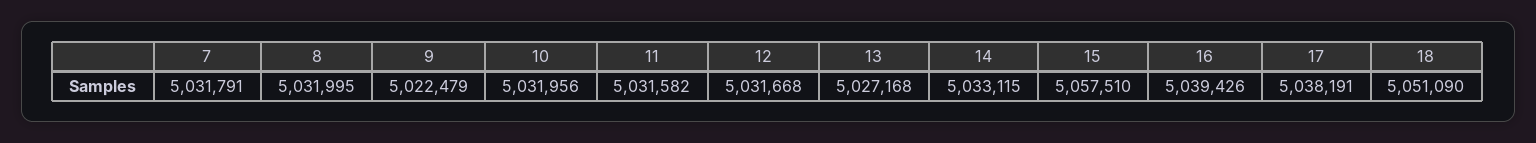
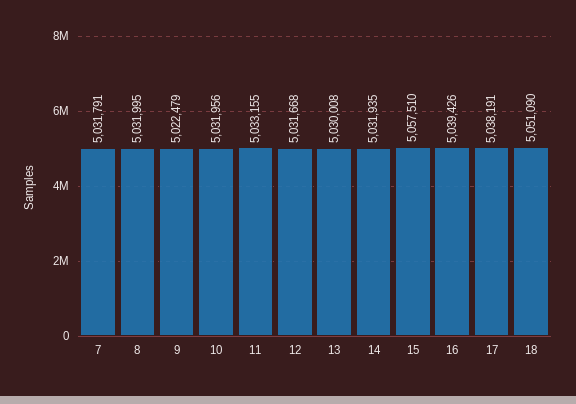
  {
    "7": 5031791,
    "8": 5031995,
    "9": 5022479,
    "10": 5031956,
-   "11": 5031582,
+   "11": 5033155,
    "12": 5031668,
-   "13": 5027168,
+   "13": 5030008,
-   "14": 5033115,
+   "14": 5031935,
    "15": 5057510,
    "16": 5039426,
    "17": 5038191,
    "18": 5051090
  }

